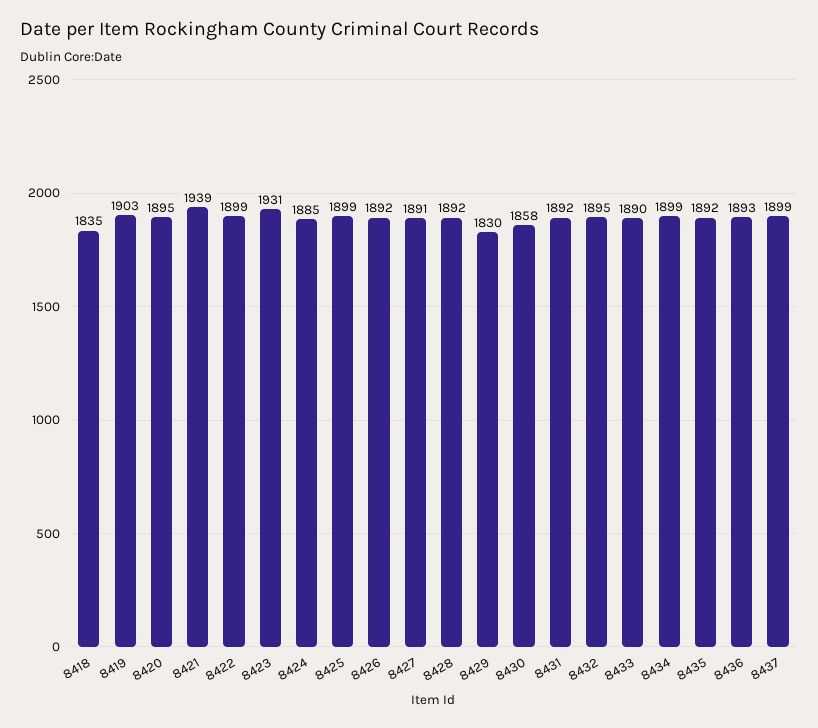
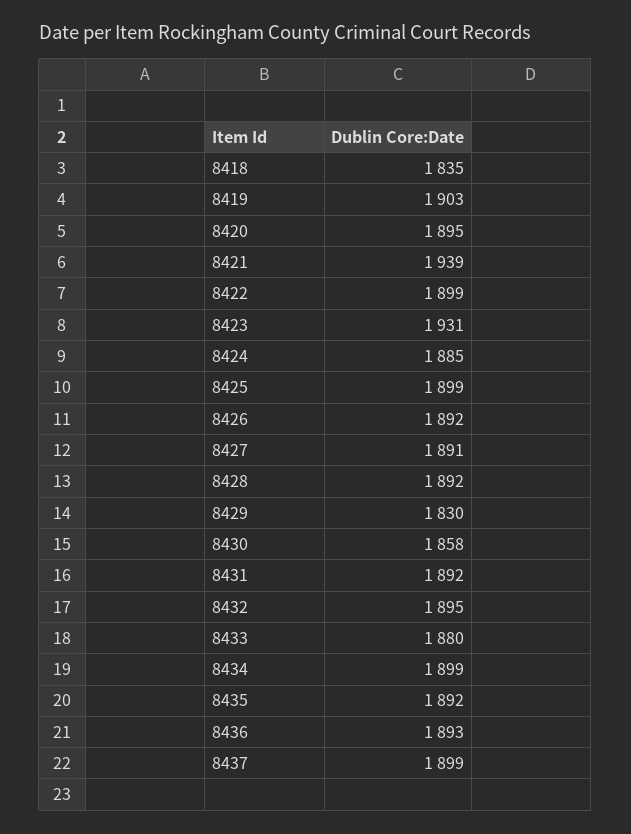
  {
    "8418": 1835,
    "8419": 1903,
    "8420": 1895,
    "8421": 1939,
    "8422": 1899,
    "8423": 1931,
    "8424": 1885,
    "8425": 1899,
    "8426": 1892,
    "8427": 1891,
    "8428": 1892,
    "8429": 1830,
    "8430": 1858,
    "8431": 1892,
    "8432": 1895,
-   "8433": 1890,
+   "8433": 1880,
    "8434": 1899,
    "8435": 1892,
    "8436": 1893,
    "8437": 1899
  }

